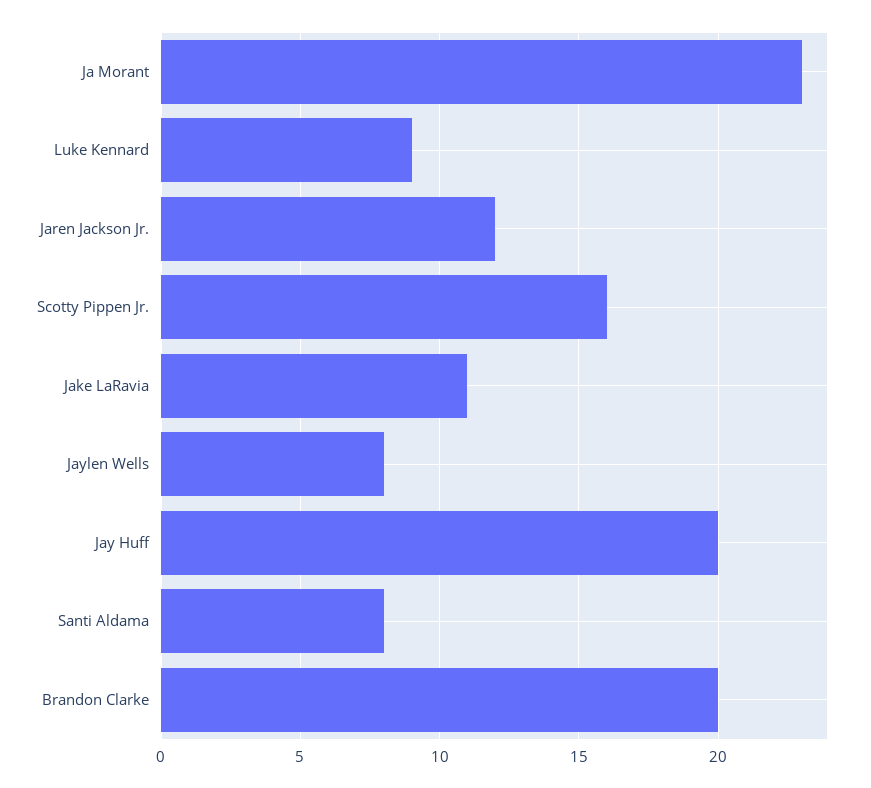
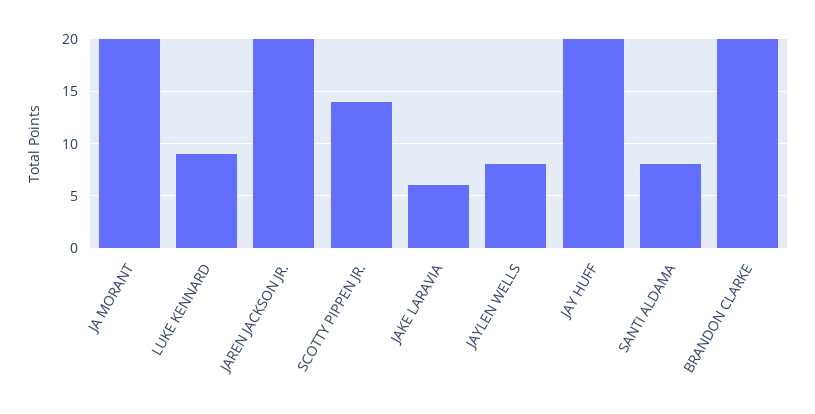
  {
-   "Ja Morant": 23,
+   "Ja Morant": 20,
    "Luke Kennard": 9,
-   "Jaren Jackson Jr.": 12,
+   "Jaren Jackson Jr.": 20,
-   "Scotty Pippen Jr.": 16,
+   "Scotty Pippen Jr.": 14,
-   "Jake LaRavia": 11,
+   "Jake LaRavia": 6,
    "Jaylen Wells": 8,
    "Jay Huff": 20,
    "Santi Aldama": 8,
    "Brandon Clarke": 20
  }

